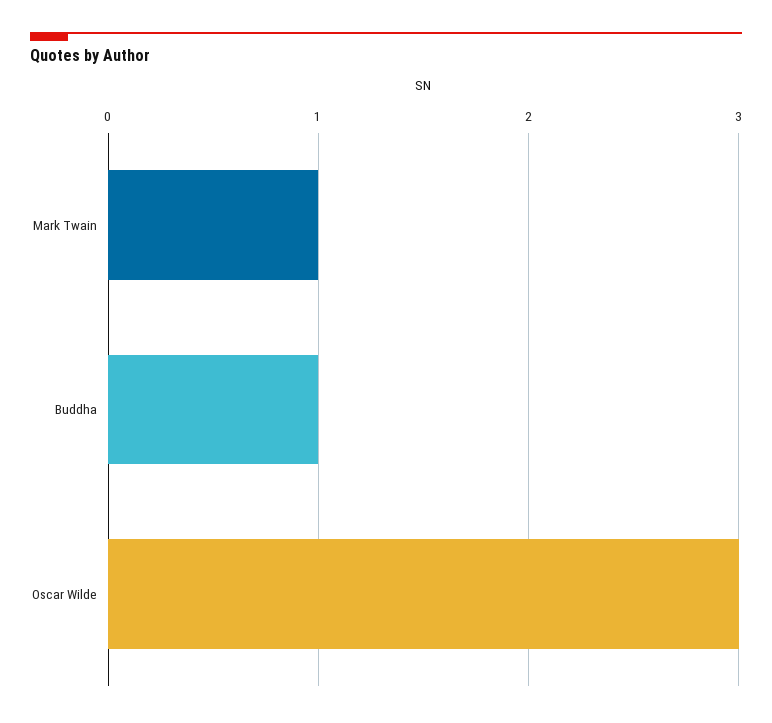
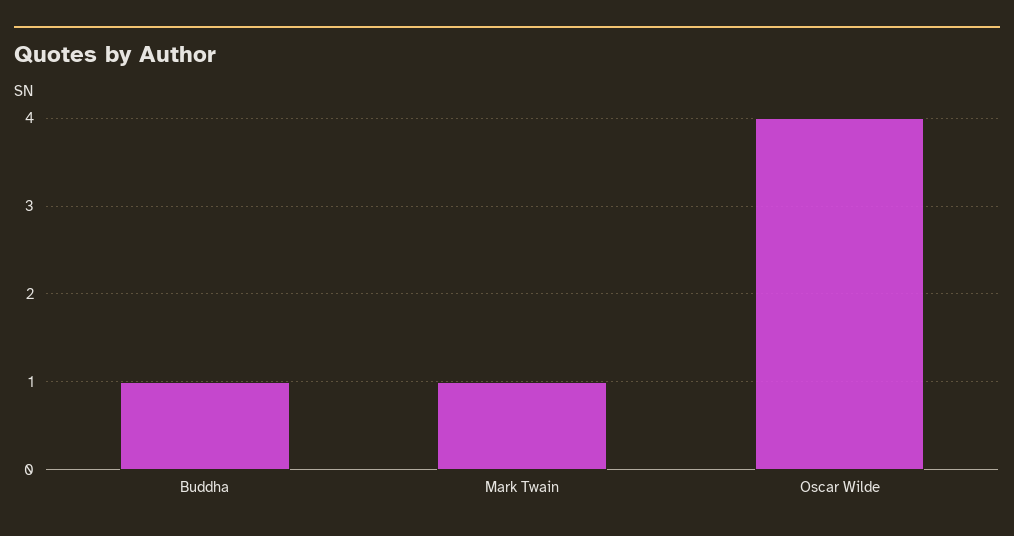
  {
    "Mark Twain": 1,
    "Buddha": 1,
-   "Oscar Wilde": 3
+   "Oscar Wilde": 4
  }

